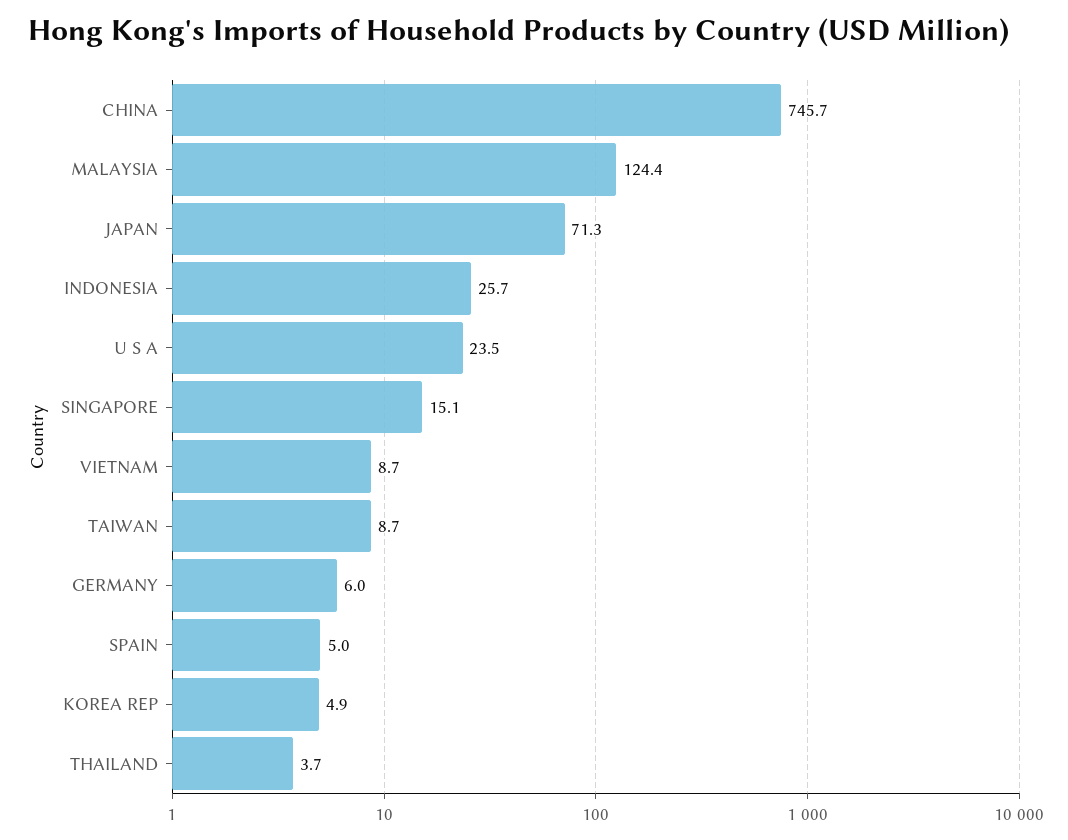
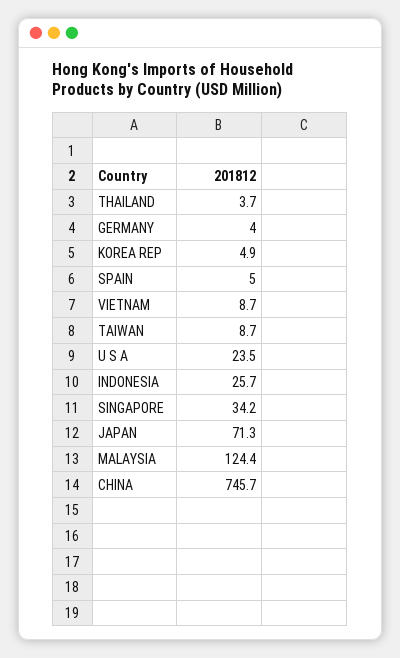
  {
    "CHINA": 745.7,
    "MALAYSIA": 124.4,
    "JAPAN": 71.3,
    "INDONESIA": 25.7,
    "U S A": 23.5,
-   "SINGAPORE": 15.1,
+   "SINGAPORE": 34.2,
    "VIETNAM": 8.7,
    "TAIWAN": 8.7,
-   "GERMANY": 6,
+   "GERMANY": 4,
    "SPAIN": 5,
    "KOREA REP": 4.9,
    "THAILAND": 3.7
  }

